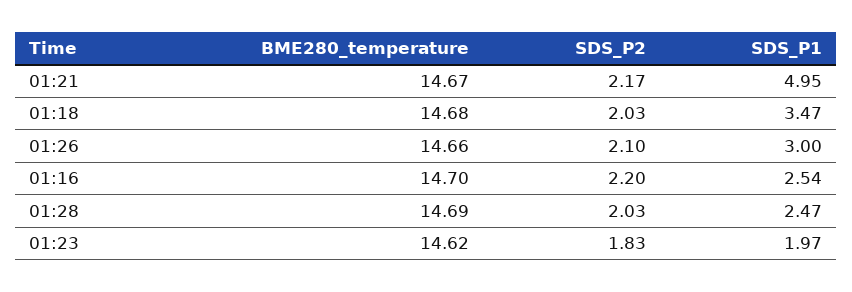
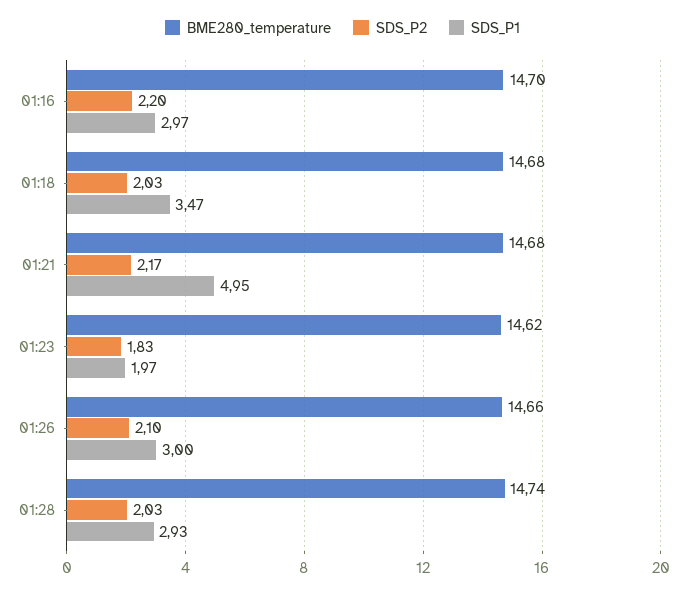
  {
    "BME280_temperature": {
-     "01:21": 14.67,
+     "01:21": 14.68,
      "01:18": 14.68,
      "01:26": 14.66,
      "01:16": 14.7,
-     "01:28": 14.69,
+     "01:28": 14.74,
      "01:23": 14.62
    },
    "SDS_P2": {
      "01:21": 2.17,
      "01:18": 2.03,
      "01:26": 2.1,
      "01:16": 2.2,
      "01:28": 2.03,
      "01:23": 1.83
    },
    "SDS_P1": {
      "01:21": 4.95,
      "01:18": 3.47,
      "01:26": 3,
-     "01:16": 2.54,
+     "01:16": 2.97,
-     "01:28": 2.47,
+     "01:28": 2.93,
      "01:23": 1.97
    }
  }

